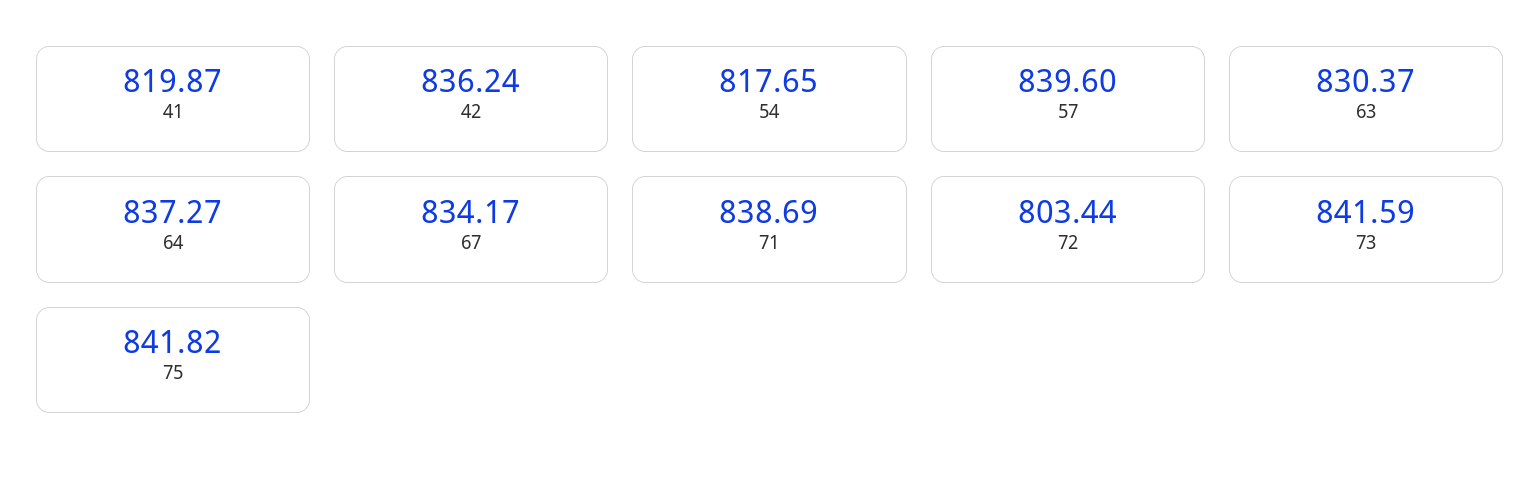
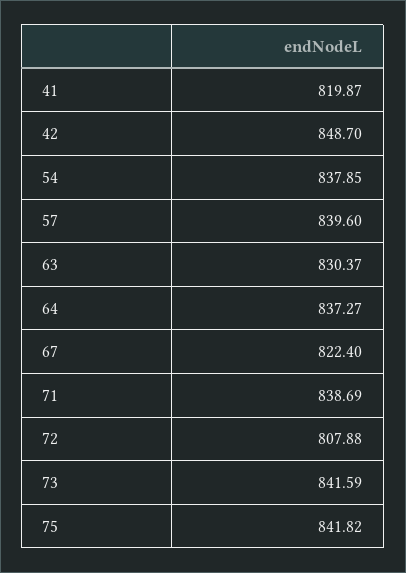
  {
    "41": 819.87,
-   "42": 836.24,
+   "42": 848.7,
-   "54": 817.65,
+   "54": 837.85,
    "57": 839.6,
    "63": 830.37,
    "64": 837.27,
-   "67": 834.17,
+   "67": 822.4,
    "71": 838.69,
-   "72": 803.44,
+   "72": 807.88,
    "73": 841.59,
    "75": 841.82
  }

